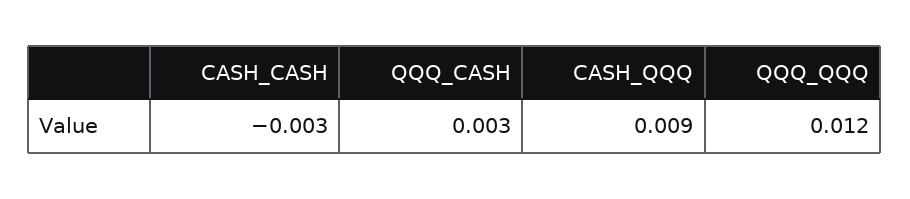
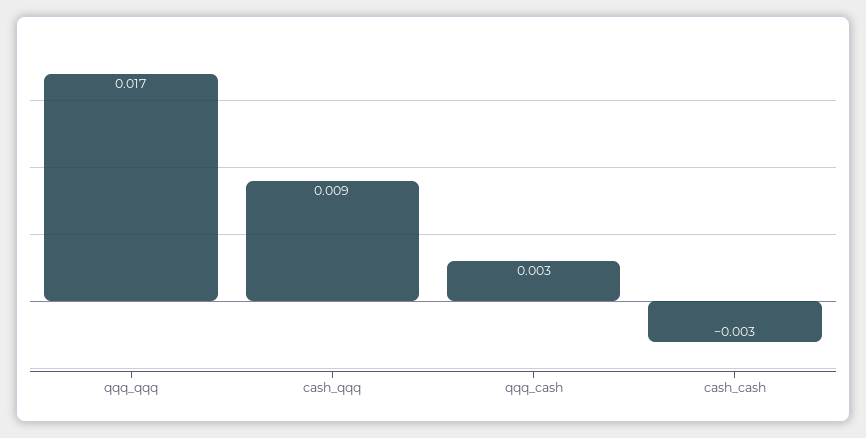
  {
    "CASH_CASH": -0.003,
    "QQQ_CASH": 0.003,
    "CASH_QQQ": 0.009,
-   "QQQ_QQQ": 0.012
+   "QQQ_QQQ": 0.017
  }

